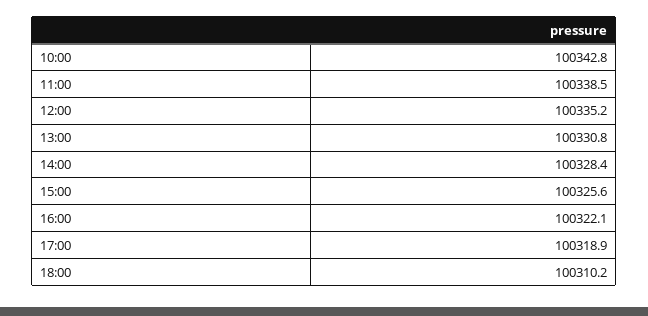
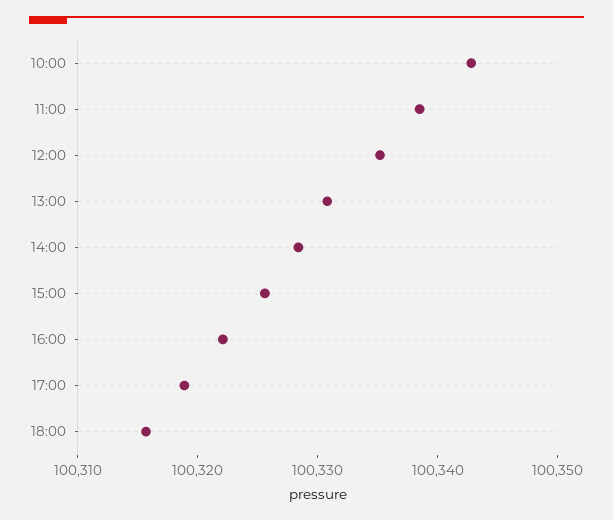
  {
    "10:00": 100342.8,
    "11:00": 100338.5,
    "12:00": 100335.2,
    "13:00": 100330.8,
    "14:00": 100328.4,
    "15:00": 100325.6,
    "16:00": 100322.1,
    "17:00": 100318.9,
-   "18:00": 100310.2
+   "18:00": 100316
  }

